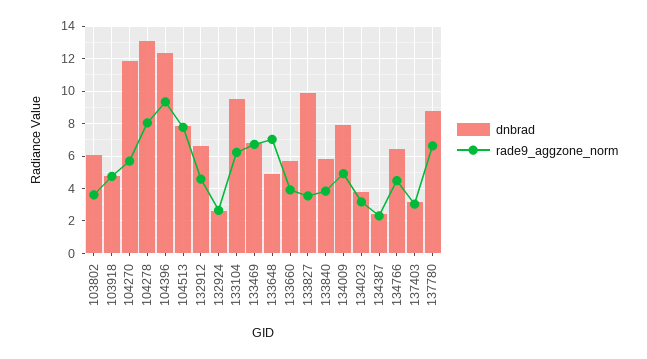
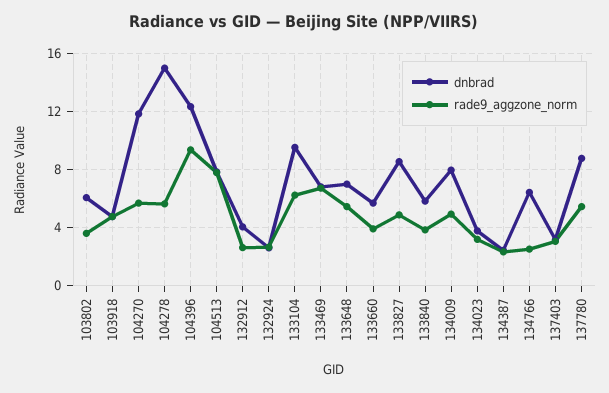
  {
    "dnbrad": {
      "103802": 6,
      "103918": 5,
      "104270": 12,
-     "104278": 13,
+     "104278": 15,
      "104396": 12.5,
      "104513": 8,
-     "132912": 6.5,
+     "132912": 4,
      "132924": 2.5,
      "133104": 9.5,
      "133469": 7,
-     "133648": 5,
+     "133648": 7,
      "133660": 5.5,
-     "133827": 10,
+     "133827": 8.5,
      "133840": 6,
      "134009": 8,
      "134023": 4,
      "134387": 2.5,
      "134766": 6.5,
      "137403": 3,
      "137780": 9
    },
    "rade9_aggzone_norm": {
      "103802": 3.5,
      "103918": 5,
      "104270": 5.5,
-     "104278": 8,
+     "104278": 5.5,
      "104396": 9.5,
      "104513": 8,
-     "132912": 4.5,
+     "132912": 2.5,
      "132924": 2.5,
      "133104": 6,
      "133469": 6.5,
-     "133648": 7,
+     "133648": 5.5,
      "133660": 4,
-     "133827": 3.5,
+     "133827": 5,
      "133840": 4,
      "134009": 5,
      "134023": 3,
      "134387": 2.5,
-     "134766": 4.5,
+     "134766": 2.5,
      "137403": 3,
-     "137780": 6.5
+     "137780": 5.5
    }
  }

